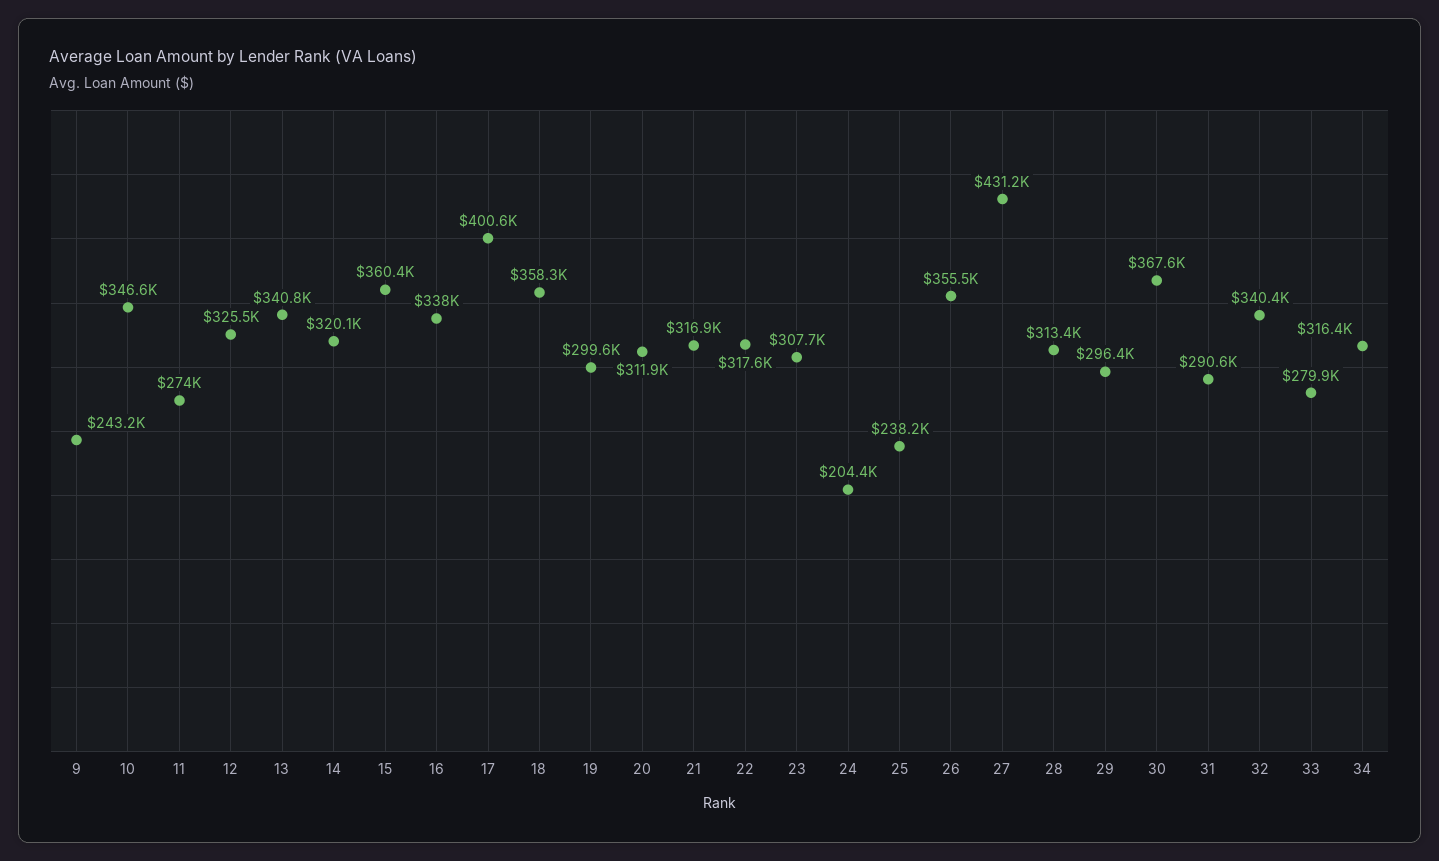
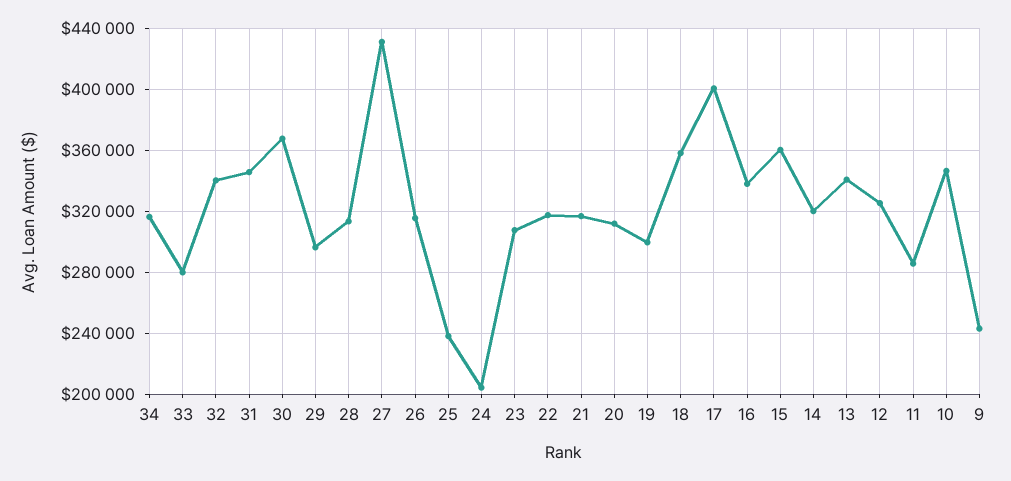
  {
    "9": 243200,
    "10": 346600,
-   "11": 274000,
+   "11": 285000,
    "12": 325500,
    "13": 340800,
    "14": 320100,
    "15": 360400,
    "16": 338000,
    "17": 400600,
    "18": 358300,
    "19": 299600,
    "20": 311900,
    "21": 316900,
    "22": 317600,
    "23": 307700,
    "24": 204400,
    "25": 238200,
-   "26": 355500,
+   "26": 315000,
    "27": 431200,
    "28": 313400,
    "29": 296400,
    "30": 367600,
-   "31": 290600,
+   "31": 345000,
    "32": 340400,
    "33": 279900,
    "34": 316400
  }

